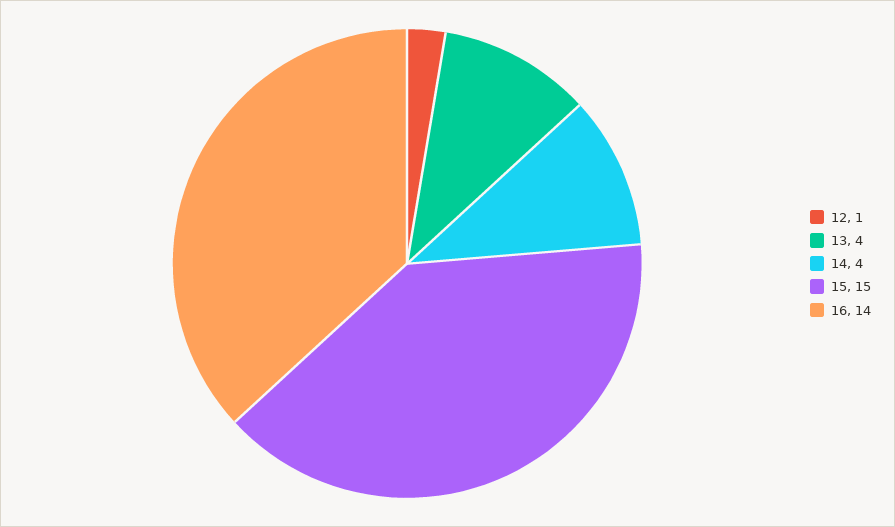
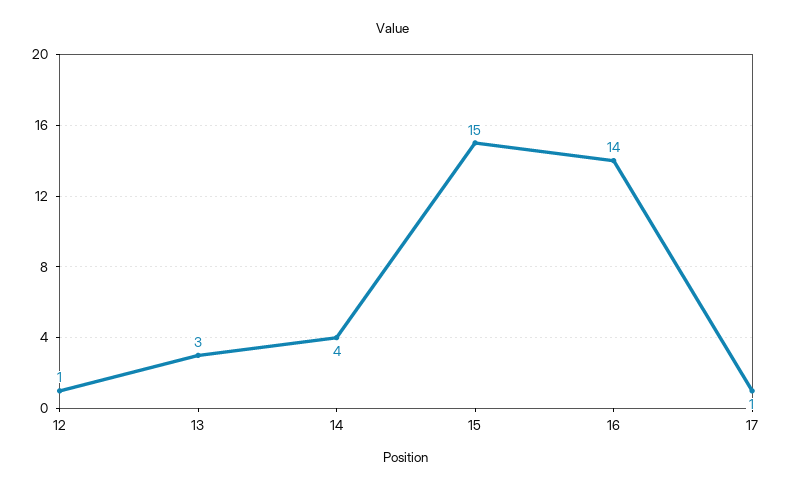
  {
    "12": 1,
-   "13": 4,
+   "13": 3,
    "14": 4,
    "15": 15,
-   "16": 14
+   "16": 14,
+   "17": 1
  }

